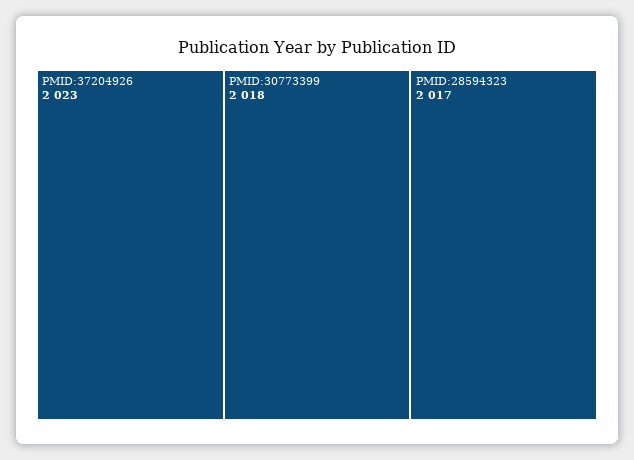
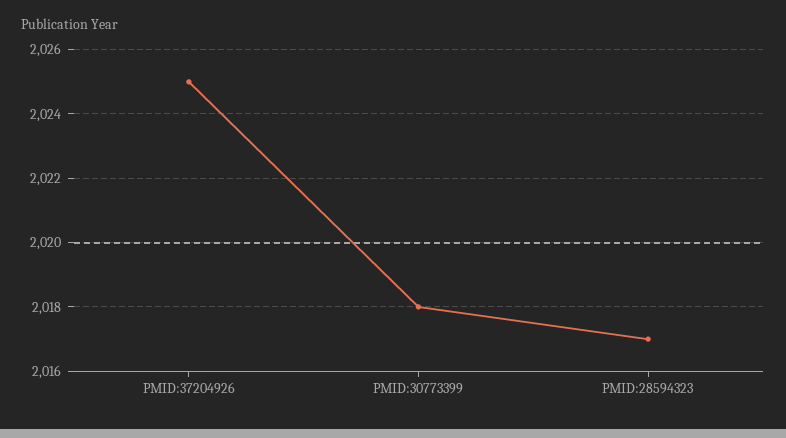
  {
-   "PMID:37204926": 2023,
+   "PMID:37204926": 2025,
    "PMID:30773399": 2018,
    "PMID:28594323": 2017
  }

